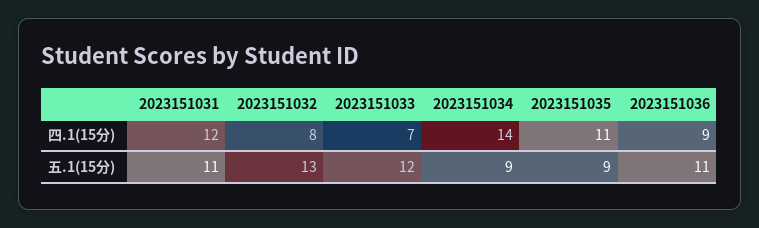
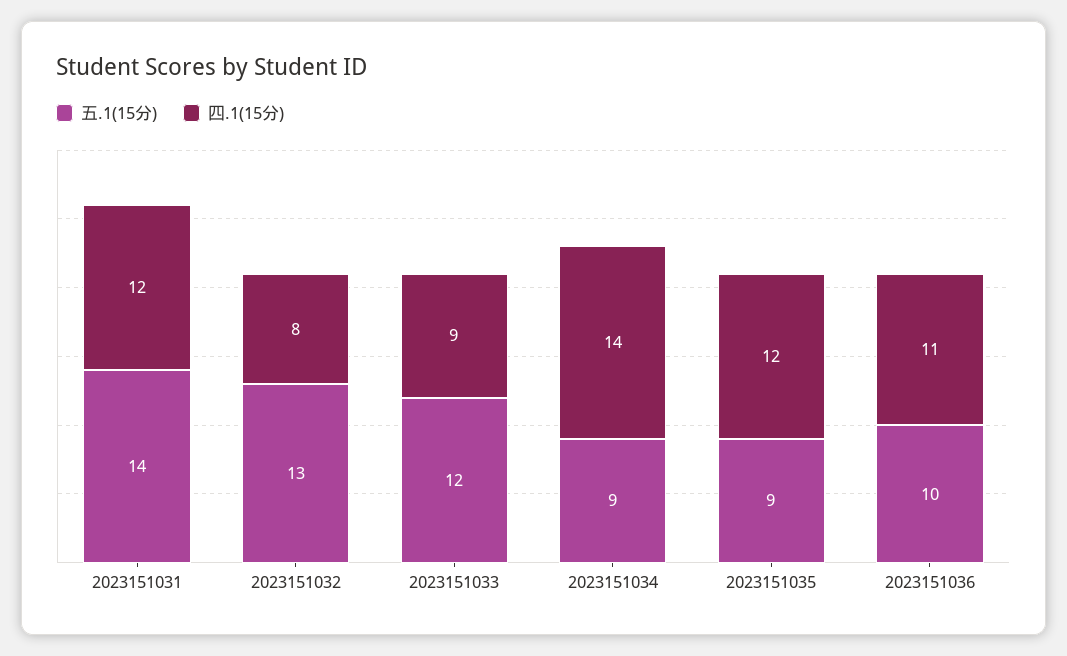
  {
    "四.1(15分)": {
      "2023151031": 12,
      "2023151032": 8,
-     "2023151033": 7,
+     "2023151033": 9,
      "2023151034": 14,
-     "2023151035": 11,
+     "2023151035": 12,
-     "2023151036": 9
+     "2023151036": 11
    },
    "五.1(15分)": {
-     "2023151031": 11,
+     "2023151031": 14,
      "2023151032": 13,
      "2023151033": 12,
      "2023151034": 9,
      "2023151035": 9,
-     "2023151036": 11
+     "2023151036": 10
    }
  }

